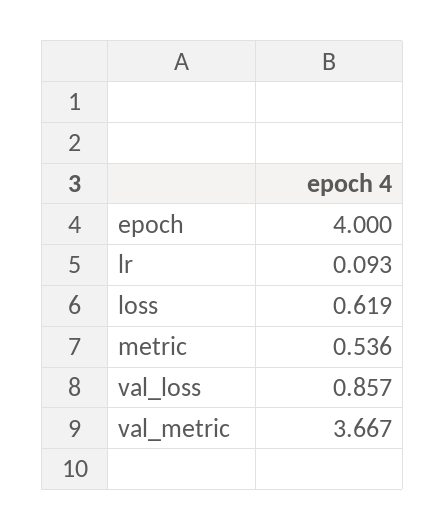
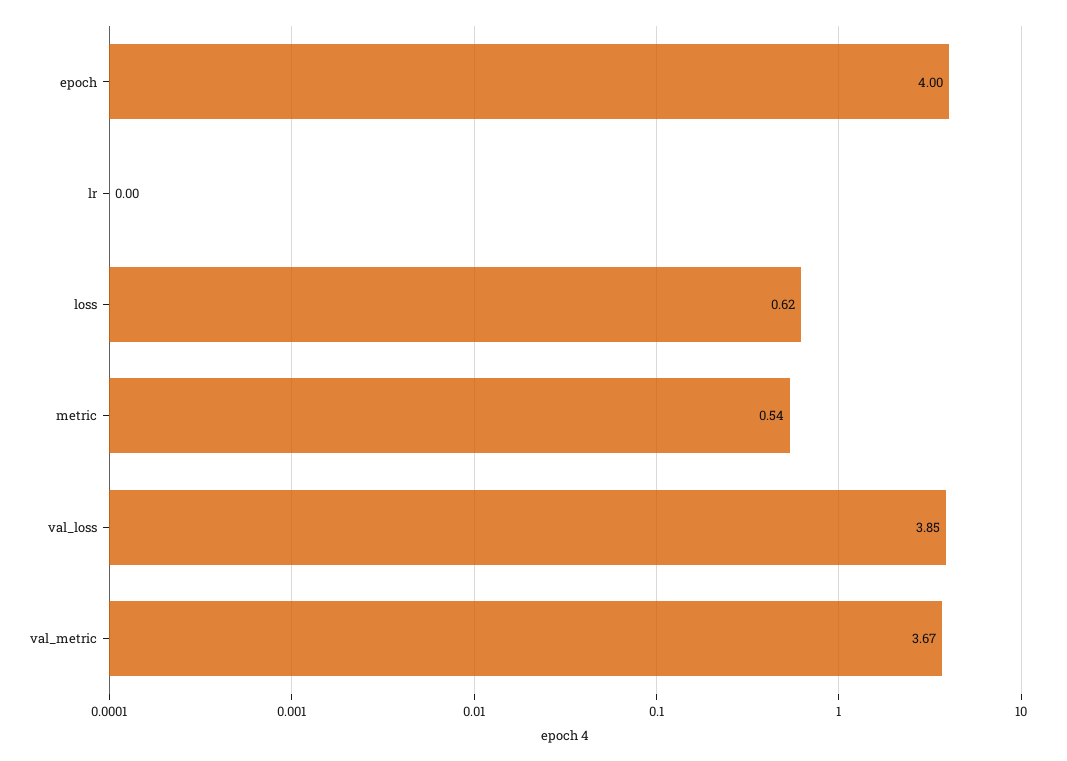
  {
    "epoch": 4,
-   "lr": 0.093,
+   "lr": 0,
    "loss": 0.619,
    "metric": 0.536,
-   "val_loss": 0.857,
+   "val_loss": 3.85,
    "val_metric": 3.667
  }

